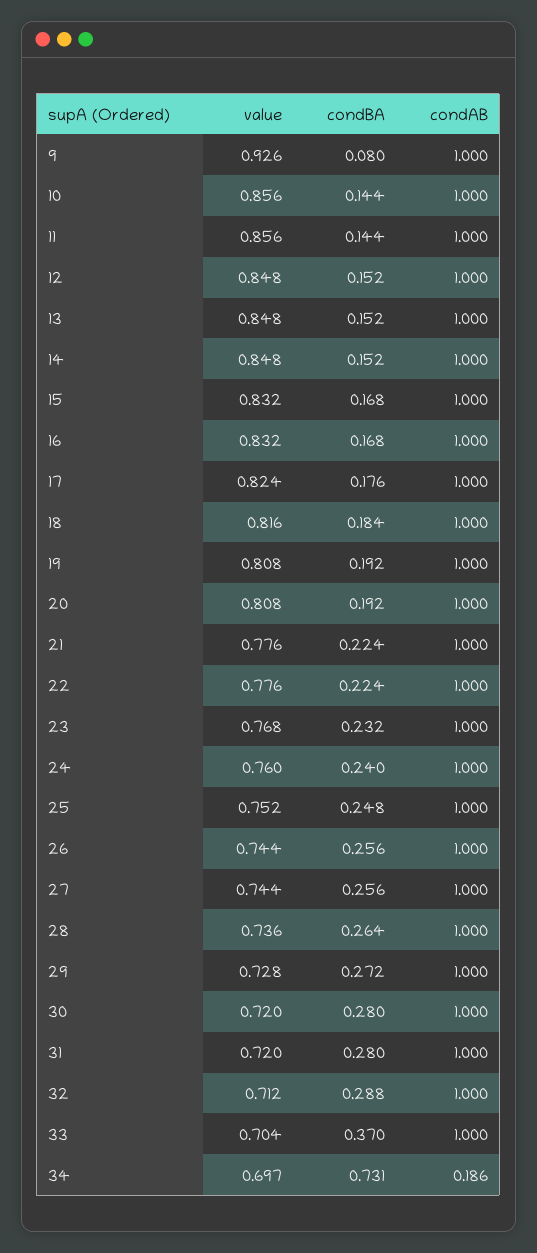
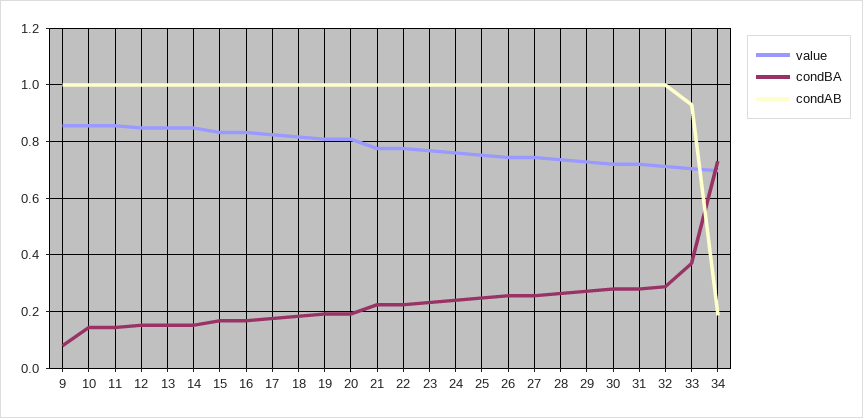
  {
    "value": {
-     "9": 0.926,
+     "9": 0.85,
      "10": 0.856,
      "11": 0.856,
      "12": 0.848,
      "13": 0.848,
      "14": 0.848,
      "15": 0.832,
      "16": 0.832,
      "17": 0.824,
      "18": 0.816,
      "19": 0.808,
      "20": 0.808,
      "21": 0.776,
      "22": 0.776,
      "23": 0.768,
      "24": 0.76,
      "25": 0.752,
      "26": 0.744,
      "27": 0.744,
      "28": 0.736,
      "29": 0.728,
      "30": 0.72,
      "31": 0.72,
      "32": 0.712,
      "33": 0.704,
      "34": 0.697
    },
    "condBA": {
      "9": 0.08,
      "10": 0.144,
      "11": 0.144,
      "12": 0.152,
      "13": 0.152,
      "14": 0.152,
      "15": 0.168,
      "16": 0.168,
      "17": 0.176,
      "18": 0.184,
      "19": 0.192,
      "20": 0.192,
      "21": 0.224,
      "22": 0.224,
      "23": 0.232,
      "24": 0.24,
      "25": 0.248,
      "26": 0.256,
      "27": 0.256,
      "28": 0.264,
      "29": 0.272,
      "30": 0.28,
      "31": 0.28,
      "32": 0.288,
      "33": 0.37,
      "34": 0.731
    },
    "condAB": {
      "9": 1,
      "10": 1,
      "11": 1,
      "12": 1,
      "13": 1,
      "14": 1,
      "15": 1,
      "16": 1,
      "17": 1,
      "18": 1,
      "19": 1,
      "20": 1,
      "21": 1,
      "22": 1,
      "23": 1,
      "24": 1,
      "25": 1,
      "26": 1,
      "27": 1,
      "28": 1,
      "29": 1,
      "30": 1,
      "31": 1,
      "32": 1,
-     "33": 1,
+     "33": 0.925,
      "34": 0.186
    }
  }

